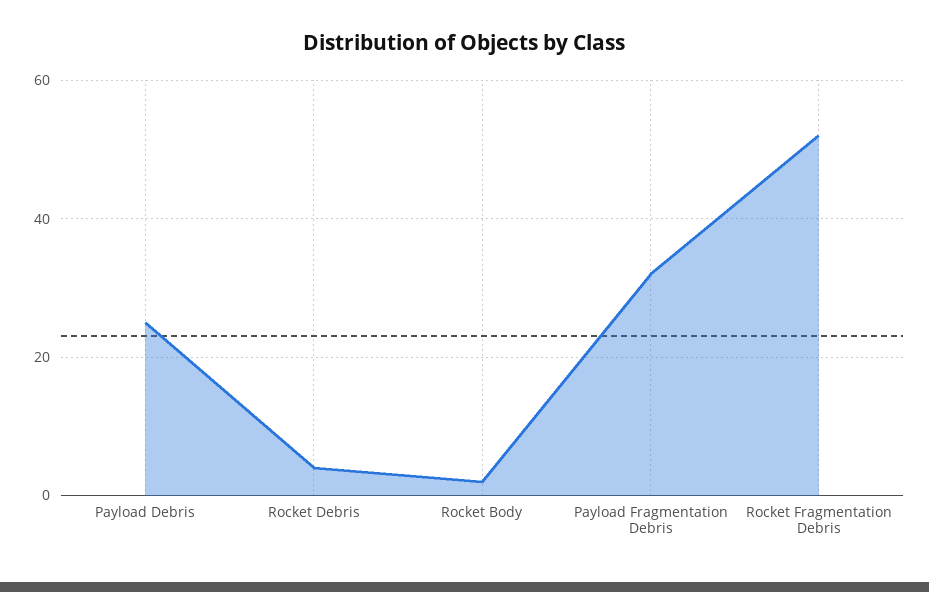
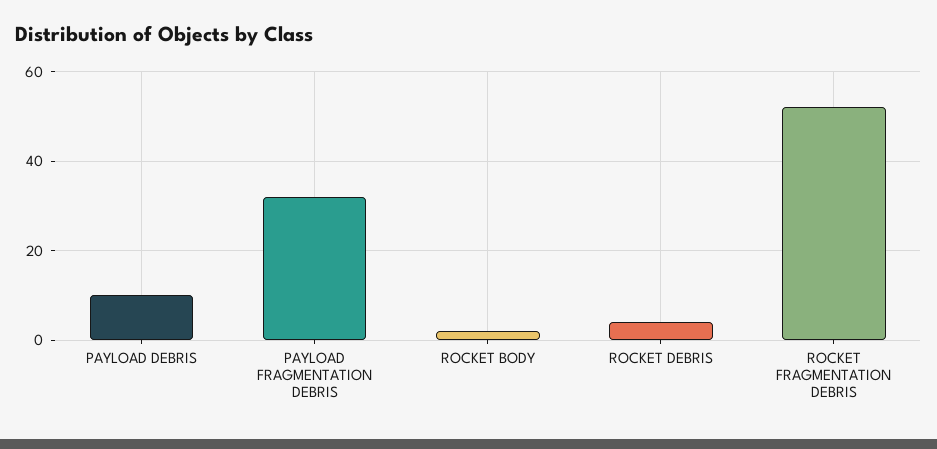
  {
-   "Payload Debris": 25,
+   "Payload Debris": 10,
    "Rocket Debris": 5,
    "Rocket Body": 0,
    "Payload Fragmentation Debris": 30,
    "Rocket Fragmentation Debris": 50
  }

